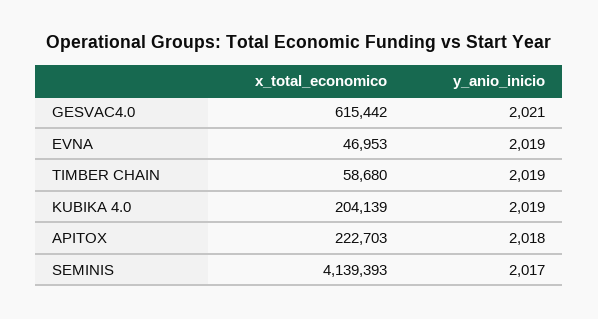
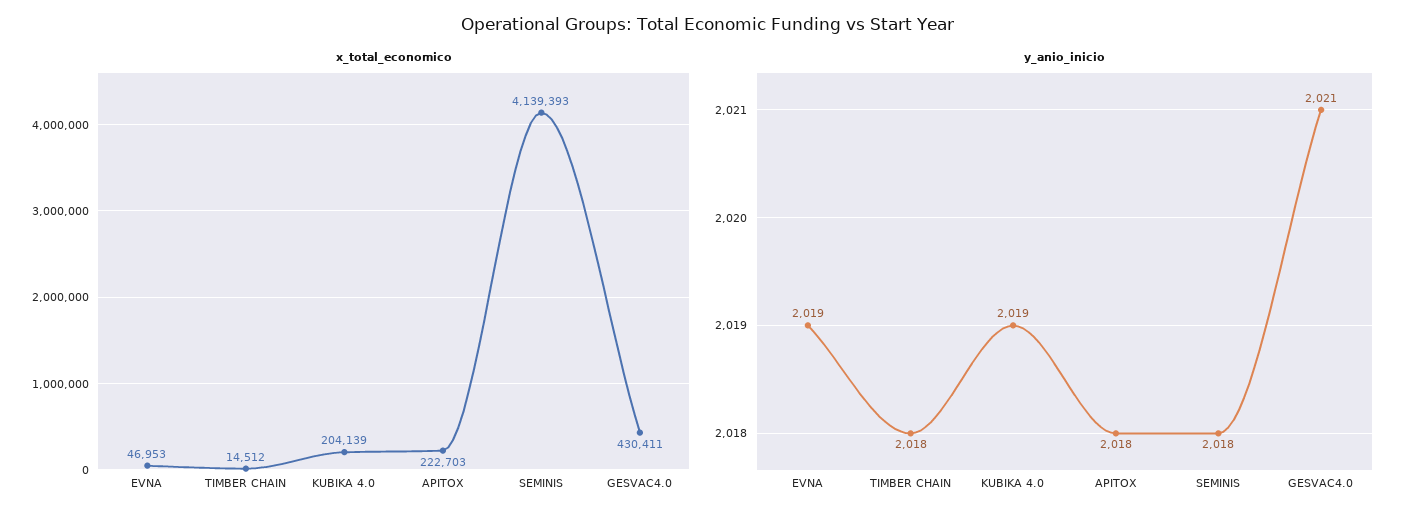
  {
    "x_total_economico": {
-     "GESVAC4.0": 615442,
+     "GESVAC4.0": 430411,
      "EVNA": 46953,
-     "TIMBER CHAIN": 58680,
+     "TIMBER CHAIN": 14512,
      "KUBIKA 4.0": 204139,
      "APITOX": 222703,
      "SEMINIS": 4139393
    },
    "y_anio_inicio": {
      "GESVAC4.0": 2021,
      "EVNA": 2019,
-     "TIMBER CHAIN": 2019,
+     "TIMBER CHAIN": 2018,
      "KUBIKA 4.0": 2019,
      "APITOX": 2018,
-     "SEMINIS": 2017
+     "SEMINIS": 2018
    }
  }

